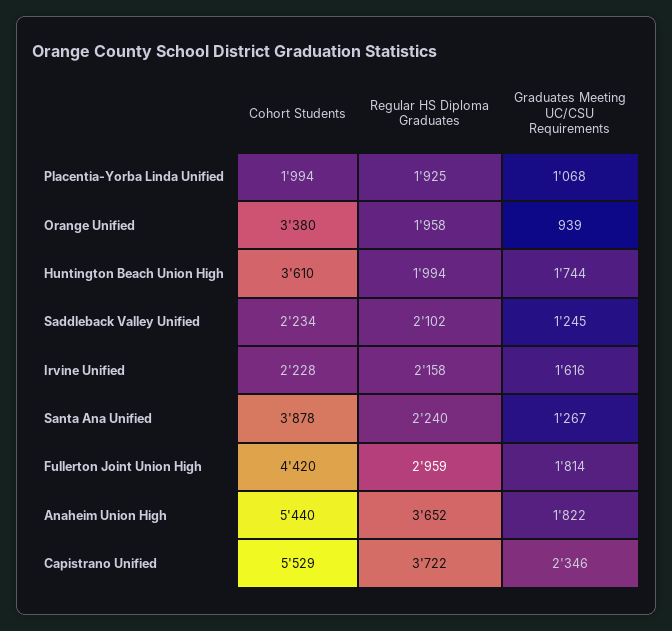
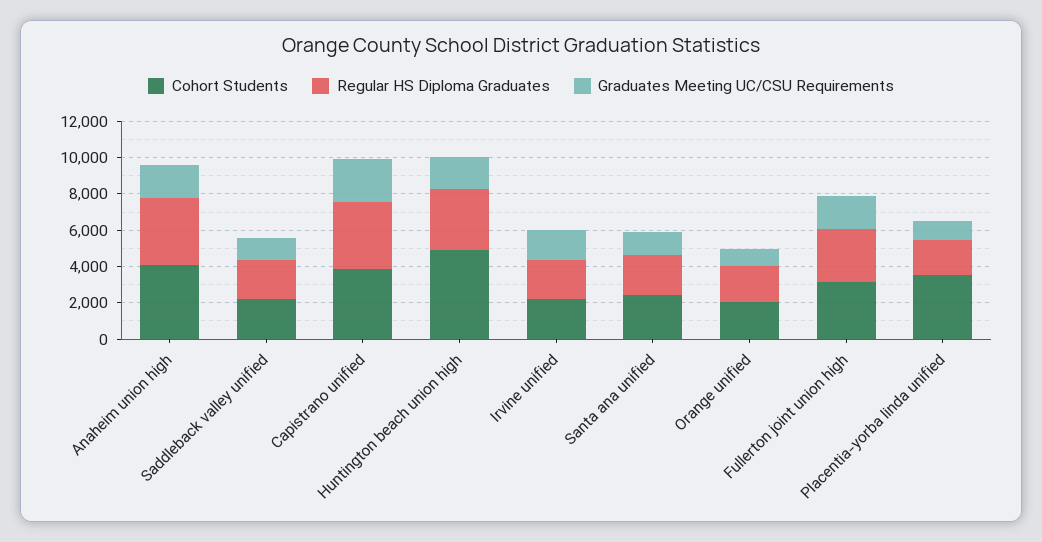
  {
    "Cohort Students": {
-     "Placentia-Yorba Linda Unified": 1994,
+     "Placentia-Yorba Linda Unified": 3500,
-     "Orange Unified": 3380,
+     "Orange Unified": 2000,
-     "Huntington Beach Union High": 3610,
+     "Huntington Beach Union High": 5000,
      "Saddleback Valley Unified": 2234,
      "Irvine Unified": 2228,
-     "Santa Ana Unified": 3878,
+     "Santa Ana Unified": 2500,
-     "Fullerton Joint Union High": 4420,
+     "Fullerton Joint Union High": 3000,
-     "Anaheim Union High": 5440,
+     "Anaheim Union High": 4000,
-     "Capistrano Unified": 5529
+     "Capistrano Unified": 4000
    },
    "Regular HS Diploma Graduates": {
      "Placentia-Yorba Linda Unified": 1925,
      "Orange Unified": 1958,
-     "Huntington Beach Union High": 1994,
+     "Huntington Beach Union High": 3500,
      "Saddleback Valley Unified": 2102,
      "Irvine Unified": 2158,
      "Santa Ana Unified": 2240,
      "Fullerton Joint Union High": 2959,
      "Anaheim Union High": 3652,
      "Capistrano Unified": 3722
    },
    "Graduates Meeting UC/CSU Requirements": {
      "Placentia-Yorba Linda Unified": 1068,
      "Orange Unified": 939,
      "Huntington Beach Union High": 1744,
      "Saddleback Valley Unified": 1245,
      "Irvine Unified": 1616,
      "Santa Ana Unified": 1267,
      "Fullerton Joint Union High": 1814,
      "Anaheim Union High": 1822,
      "Capistrano Unified": 2346
    }
  }

